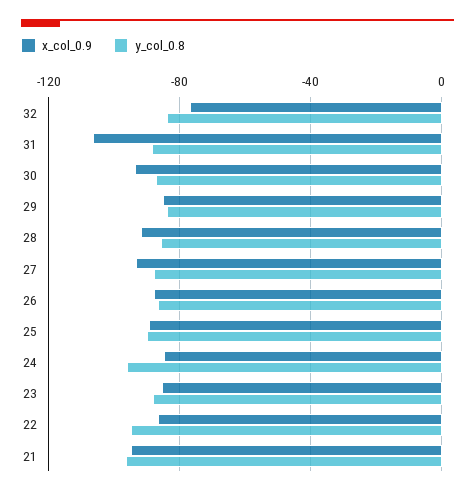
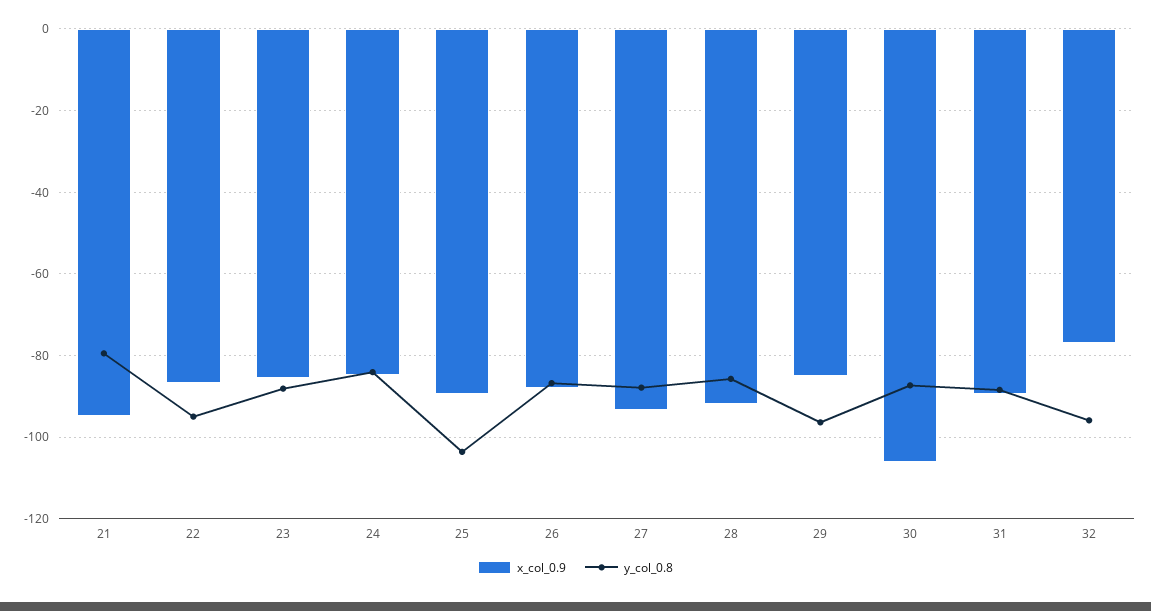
  {
    "x_col_0.9": {
      "32": -76,
-     "31": -105,
+     "31": -90,
-     "30": -95,
+     "30": -106,
      "29": -86,
      "28": -92,
      "27": -94,
      "26": -88,
      "25": -90,
      "24": -84,
      "23": -86,
      "22": -86,
      "21": -94
    },
    "y_col_0.8": {
-     "32": -85,
+     "32": -96,
      "31": -88,
      "30": -88,
-     "29": -85,
+     "29": -96,
      "28": -86,
      "27": -88,
      "26": -86,
-     "25": -90,
+     "25": -104,
-     "24": -95,
+     "24": -84,
      "23": -88,
      "22": -96,
-     "21": -95
+     "21": -80
    }
  }

